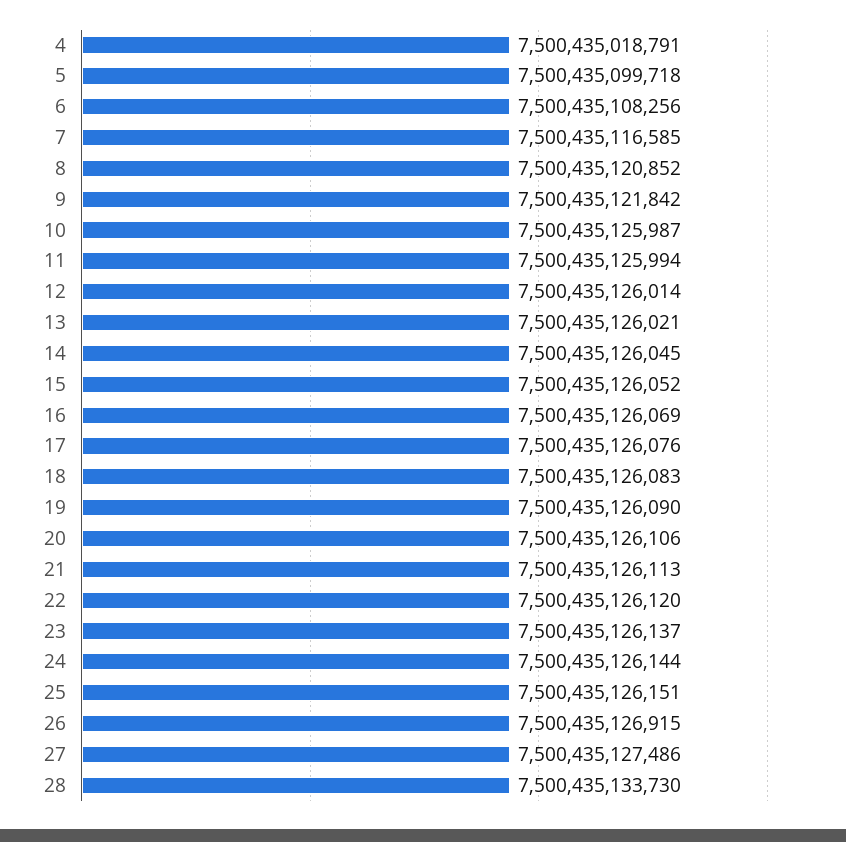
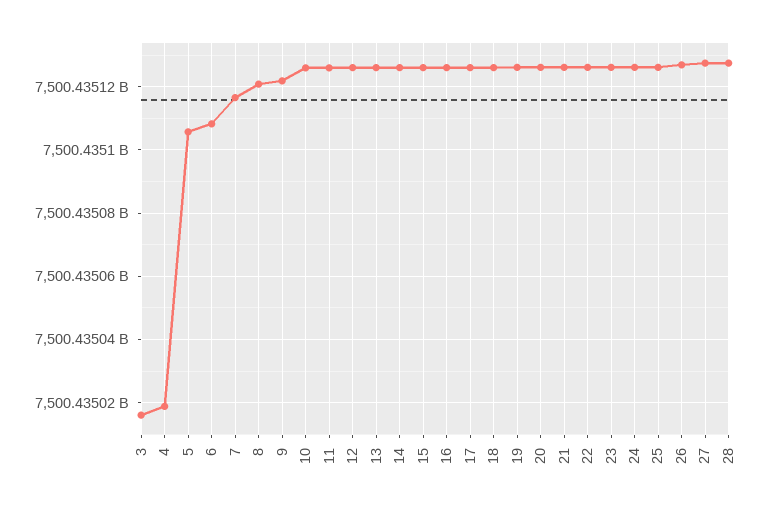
  {
    "4": 7500435018791,
-   "5": 7500435099718,
+   "5": 7500435106000,
    "6": 7500435108256,
    "7": 7500435116585,
    "8": 7500435120852,
    "9": 7500435121842,
    "10": 7500435125987,
    "11": 7500435125994,
    "12": 7500435126014,
    "13": 7500435126021,
    "14": 7500435126045,
    "15": 7500435126052,
    "16": 7500435126069,
    "17": 7500435126076,
    "18": 7500435126083,
    "19": 7500435126090,
    "20": 7500435126106,
    "21": 7500435126113,
    "22": 7500435126120,
    "23": 7500435126137,
    "24": 7500435126144,
    "25": 7500435126151,
    "26": 7500435126915,
    "27": 7500435127486,
-   "28": 7500435133730
+   "28": 7500435128000,
+   "3": 7500435016000
  }

